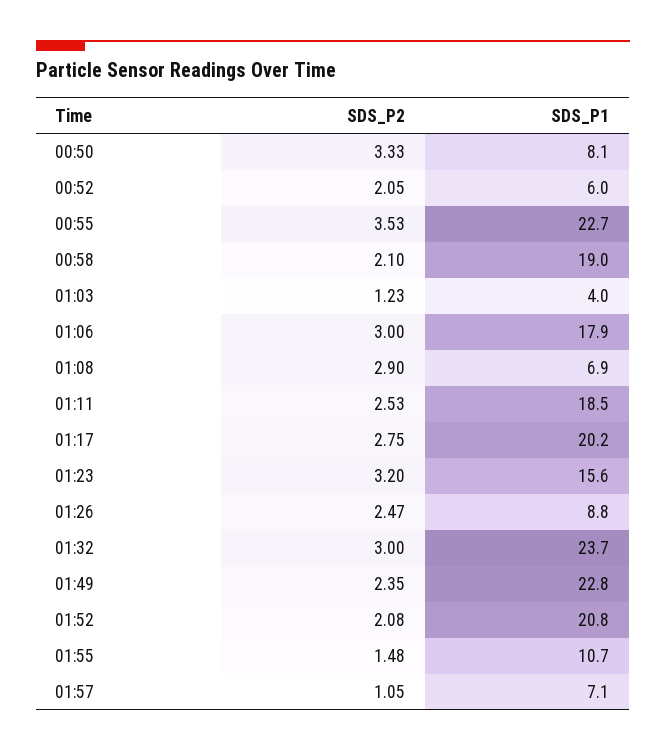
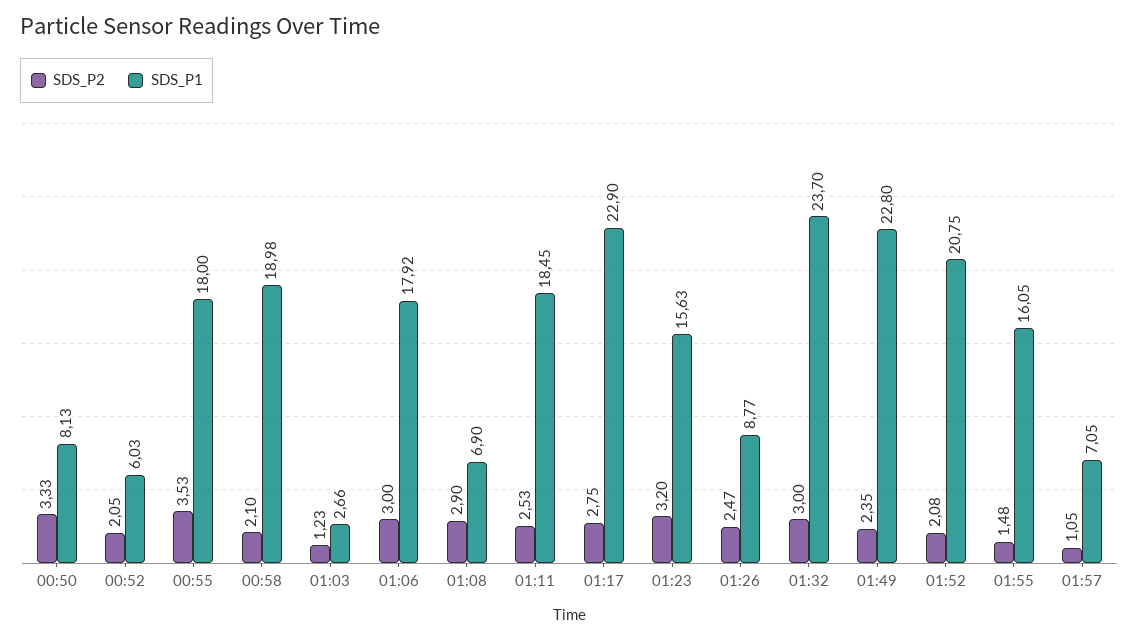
  {
    "SDS_P2": {
      "00:50": 3.33,
      "00:52": 2.05,
      "00:55": 3.53,
      "00:58": 2.1,
      "01:03": 1.23,
      "01:06": 3,
      "01:08": 2.9,
      "01:11": 2.53,
      "01:17": 2.75,
      "01:23": 3.2,
      "01:26": 2.47,
      "01:32": 3,
      "01:49": 2.35,
      "01:52": 2.08,
      "01:55": 1.48,
      "01:57": 1.05
    },
    "SDS_P1": {
      "00:50": 8.13,
      "00:52": 6.03,
-     "00:55": 22.7,
+     "00:55": 18,
      "00:58": 18.98,
-     "01:03": 4,
+     "01:03": 2.66,
      "01:06": 17.92,
      "01:08": 6.9,
      "01:11": 18.45,
-     "01:17": 20.2,
+     "01:17": 22.9,
      "01:23": 15.63,
      "01:26": 8.77,
      "01:32": 23.7,
      "01:49": 22.8,
      "01:52": 20.75,
-     "01:55": 10.7,
+     "01:55": 16.05,
      "01:57": 7.05
    }
  }

